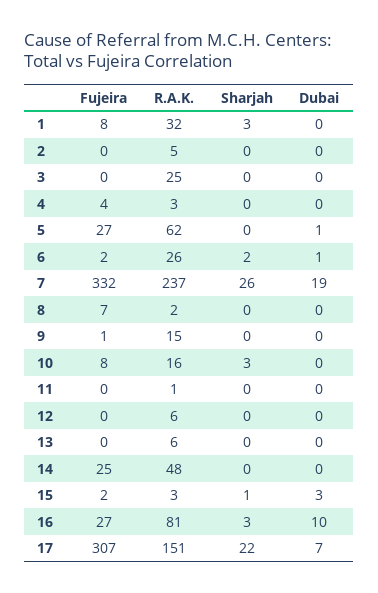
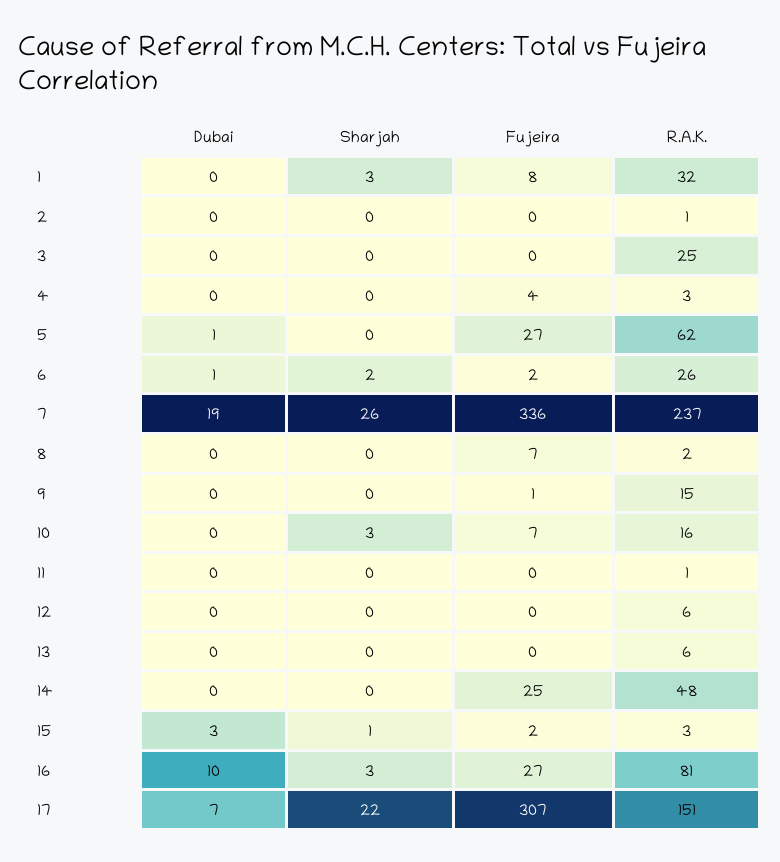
  {
    "Fujeira": {
      "1": 8,
      "2": 0,
      "3": 0,
      "4": 4,
      "5": 27,
      "6": 2,
-     "7": 332,
+     "7": 336,
      "8": 7,
      "9": 1,
-     "10": 8,
+     "10": 7,
      "11": 0,
      "12": 0,
      "13": 0,
      "14": 25,
      "15": 2,
      "16": 27,
      "17": 307
    },
    "R.A.K.": {
      "1": 32,
-     "2": 5,
+     "2": 1,
      "3": 25,
      "4": 3,
      "5": 62,
      "6": 26,
      "7": 237,
      "8": 2,
      "9": 15,
      "10": 16,
      "11": 1,
      "12": 6,
      "13": 6,
      "14": 48,
      "15": 3,
      "16": 81,
      "17": 151
    },
    "Sharjah": {
      "1": 3,
      "2": 0,
      "3": 0,
      "4": 0,
      "5": 0,
      "6": 2,
      "7": 26,
      "8": 0,
      "9": 0,
      "10": 3,
      "11": 0,
      "12": 0,
      "13": 0,
      "14": 0,
      "15": 1,
      "16": 3,
      "17": 22
    },
    "Dubai": {
      "1": 0,
      "2": 0,
      "3": 0,
      "4": 0,
      "5": 1,
      "6": 1,
      "7": 19,
      "8": 0,
      "9": 0,
      "10": 0,
      "11": 0,
      "12": 0,
      "13": 0,
      "14": 0,
      "15": 3,
      "16": 10,
      "17": 7
    }
  }

